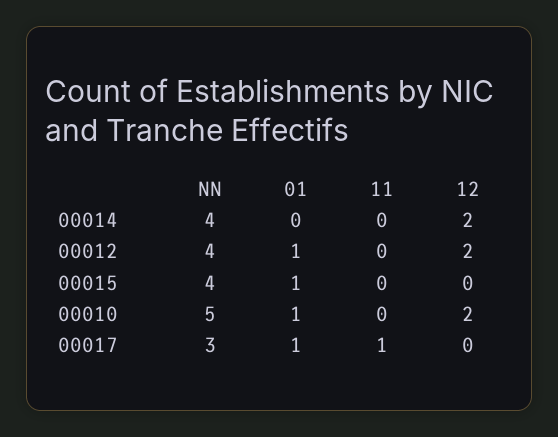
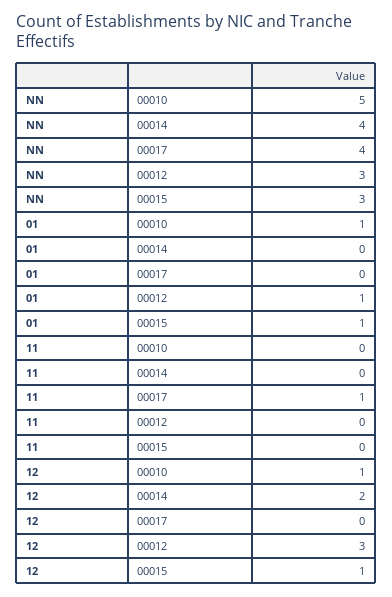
  {
    "NN": {
      "00014": 4,
-     "00012": 4,
+     "00012": 3,
-     "00015": 4,
+     "00015": 3,
      "00010": 5,
-     "00017": 3
+     "00017": 4
    },
    "01": {
      "00014": 0,
      "00012": 1,
      "00015": 1,
      "00010": 1,
-     "00017": 1
+     "00017": 0
    },
    "11": {
      "00014": 0,
      "00012": 0,
      "00015": 0,
      "00010": 0,
      "00017": 1
    },
    "12": {
      "00014": 2,
-     "00012": 2,
+     "00012": 3,
-     "00015": 0,
+     "00015": 1,
-     "00010": 2,
+     "00010": 1,
      "00017": 0
    }
  }

